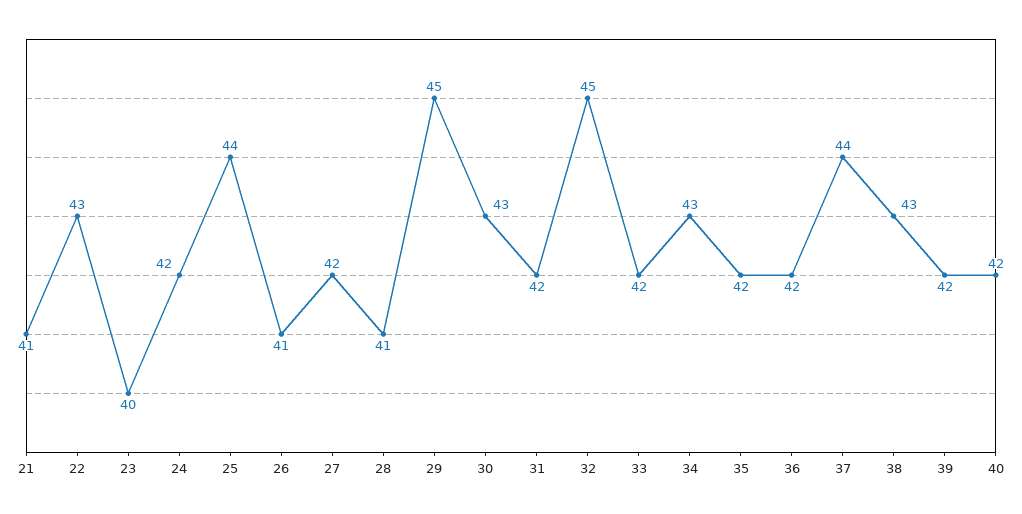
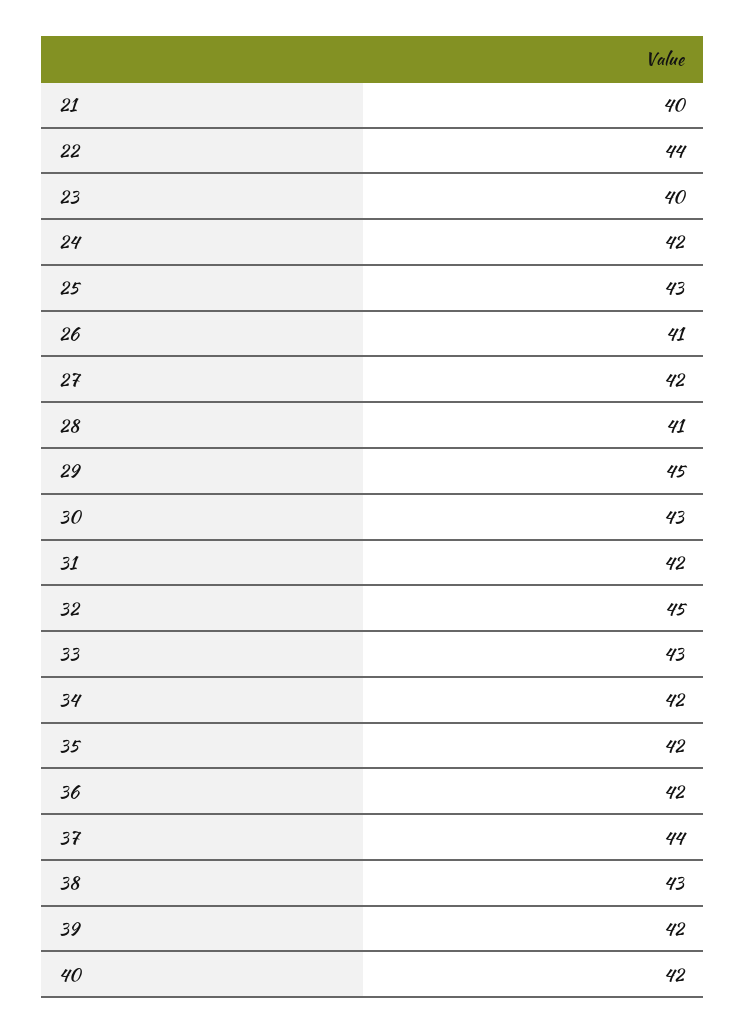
  {
-   "21": 41,
+   "21": 40,
-   "22": 43,
+   "22": 44,
    "23": 40,
    "24": 42,
-   "25": 44,
+   "25": 43,
    "26": 41,
    "27": 42,
    "28": 41,
    "29": 45,
    "30": 43,
    "31": 42,
    "32": 45,
-   "33": 42,
+   "33": 43,
-   "34": 43,
+   "34": 42,
    "35": 42,
    "36": 42,
    "37": 44,
    "38": 43,
    "39": 42,
    "40": 42
  }

